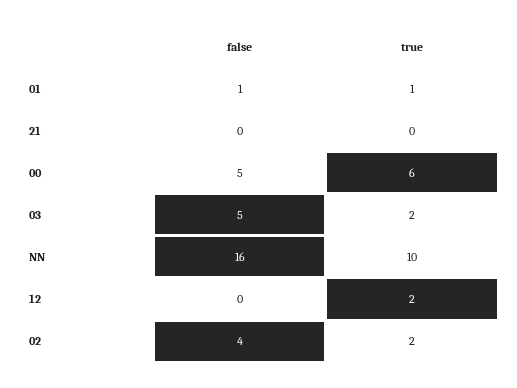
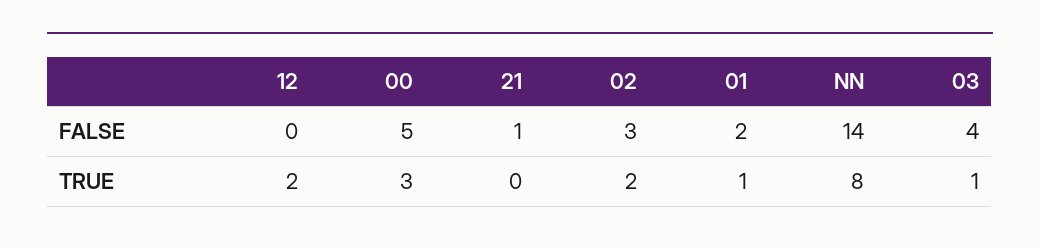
  {
    "false": {
-     "01": 1,
+     "01": 2,
-     "21": 0,
+     "21": 1,
      "00": 5,
-     "03": 5,
+     "03": 4,
-     "NN": 16,
+     "NN": 14,
      "12": 0,
-     "02": 4
+     "02": 3
    },
    "true": {
      "01": 1,
      "21": 0,
-     "00": 6,
+     "00": 3,
-     "03": 2,
+     "03": 1,
-     "NN": 10,
+     "NN": 8,
      "12": 2,
      "02": 2
    }
  }

